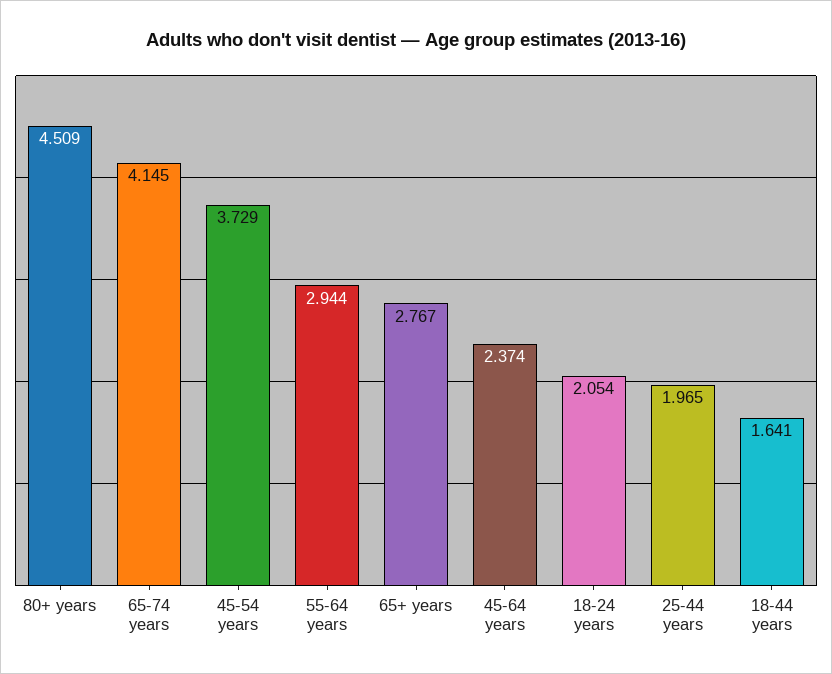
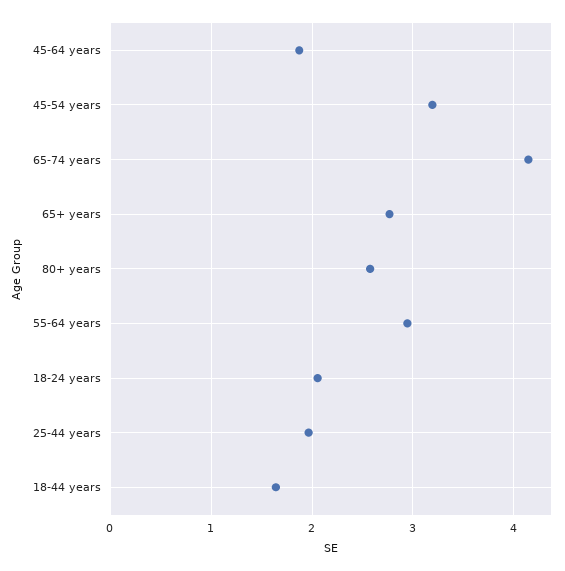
  {
-   "80+ years": 4.509,
+   "80+ years": 2.6,
    "65-74 years": 4.145,
-   "45-54 years": 3.729,
+   "45-54 years": 3.2,
    "55-64 years": 2.944,
    "65+ years": 2.767,
-   "45-64 years": 2.374,
+   "45-64 years": 1.9,
    "18-24 years": 2.054,
    "25-44 years": 1.965,
    "18-44 years": 1.641
  }

